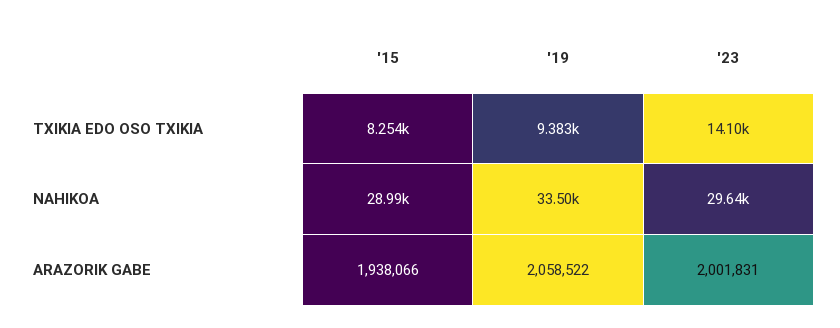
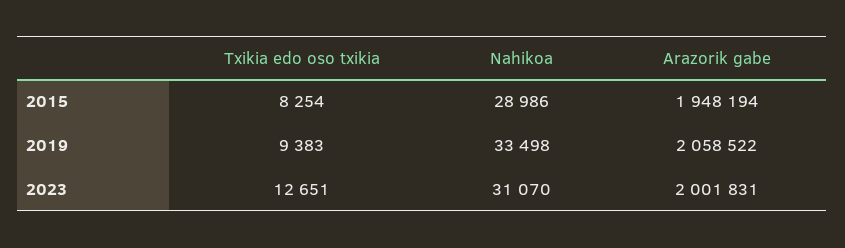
  {
    "'15": {
      "TXIKIA EDO OSO TXIKIA": 8254,
      "NAHIKOA": 28986,
-     "ARAZORIK GABE": 1938066
+     "ARAZORIK GABE": 1948194
    },
    "'19": {
      "TXIKIA EDO OSO TXIKIA": 9383,
      "NAHIKOA": 33498,
      "ARAZORIK GABE": 2058522
    },
    "'23": {
-     "TXIKIA EDO OSO TXIKIA": 14100,
+     "TXIKIA EDO OSO TXIKIA": 12651,
-     "NAHIKOA": 29640,
+     "NAHIKOA": 31070,
      "ARAZORIK GABE": 2001831
    }
  }

